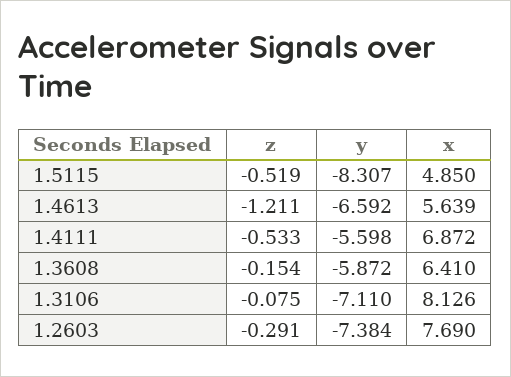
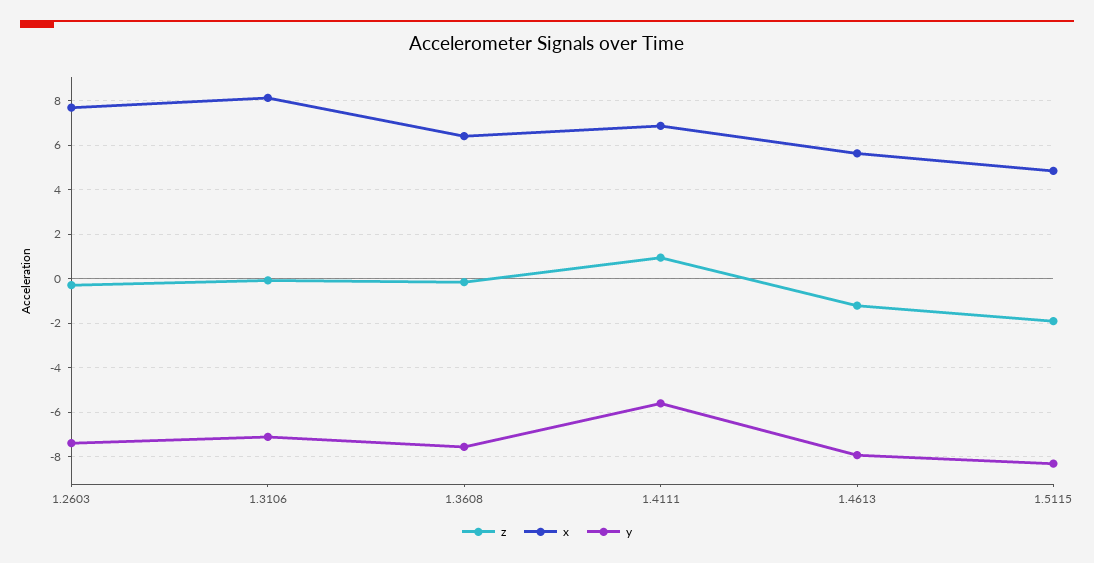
  {
    "z": {
-     "1.5115": -0.519,
+     "1.5115": -2,
      "1.4613": -1.211,
-     "1.4111": -0.533,
+     "1.4111": 1,
      "1.3608": -0.154,
      "1.3106": -0.075,
      "1.2603": -0.291
    },
    "y": {
      "1.5115": -8.307,
-     "1.4613": -6.592,
+     "1.4613": -8,
      "1.4111": -5.598,
-     "1.3608": -5.872,
+     "1.3608": -7.5,
      "1.3106": -7.11,
      "1.2603": -7.384
    },
    "x": {
      "1.5115": 4.85,
      "1.4613": 5.639,
      "1.4111": 6.872,
      "1.3608": 6.41,
      "1.3106": 8.126,
      "1.2603": 7.69
    }
  }

